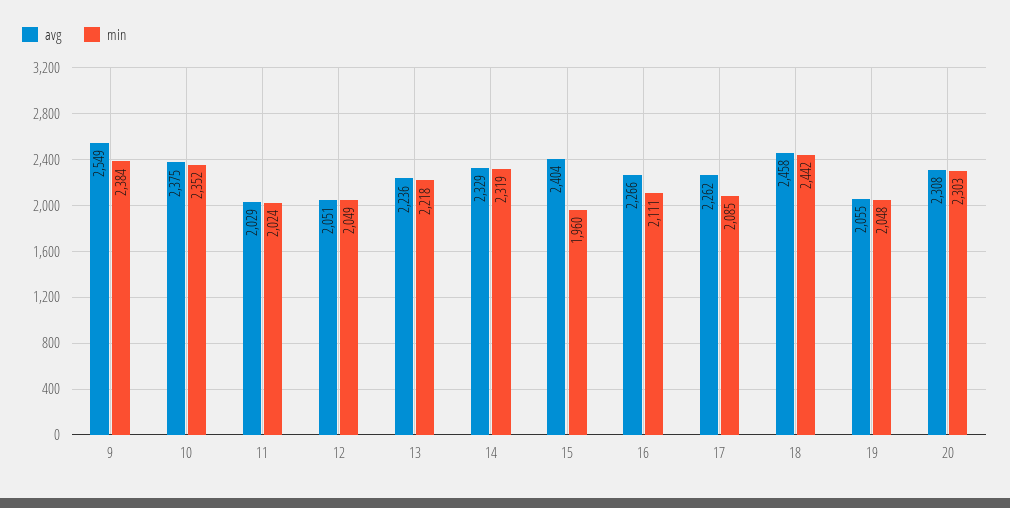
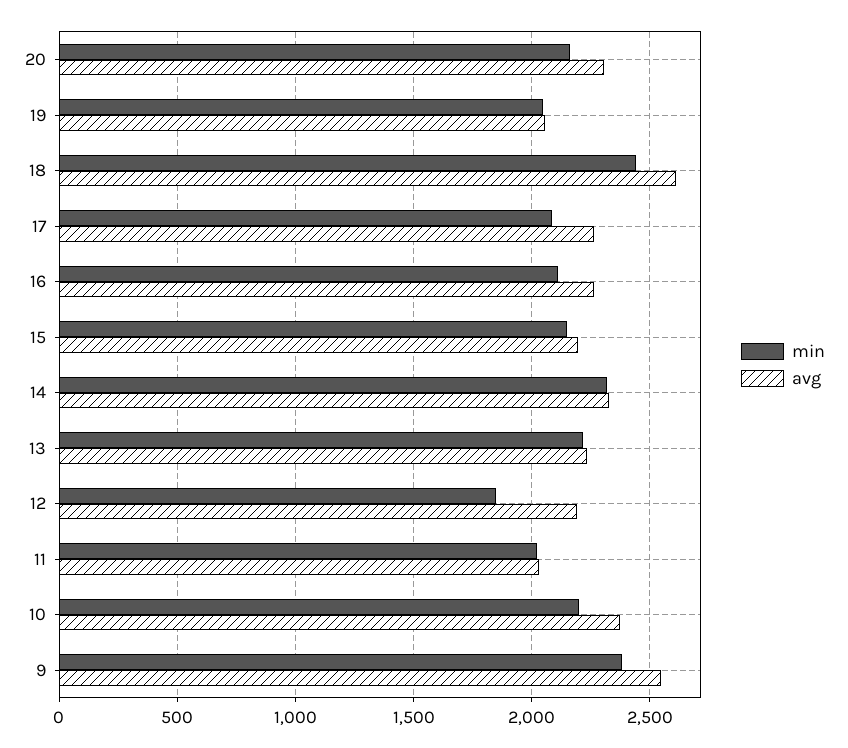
  {
    "avg": {
      "9": 2549,
      "10": 2375,
      "11": 2029,
-     "12": 2051,
+     "12": 2200,
      "13": 2236,
      "14": 2329,
-     "15": 2404,
+     "15": 2200,
      "16": 2266,
      "17": 2262,
-     "18": 2458,
+     "18": 2600,
      "19": 2055,
      "20": 2308
    },
    "min": {
      "9": 2384,
-     "10": 2352,
+     "10": 2200,
      "11": 2024,
-     "12": 2049,
+     "12": 1850,
      "13": 2218,
      "14": 2319,
-     "15": 1960,
+     "15": 2150,
      "16": 2111,
      "17": 2085,
      "18": 2442,
      "19": 2048,
-     "20": 2303
+     "20": 2150
    }
  }

